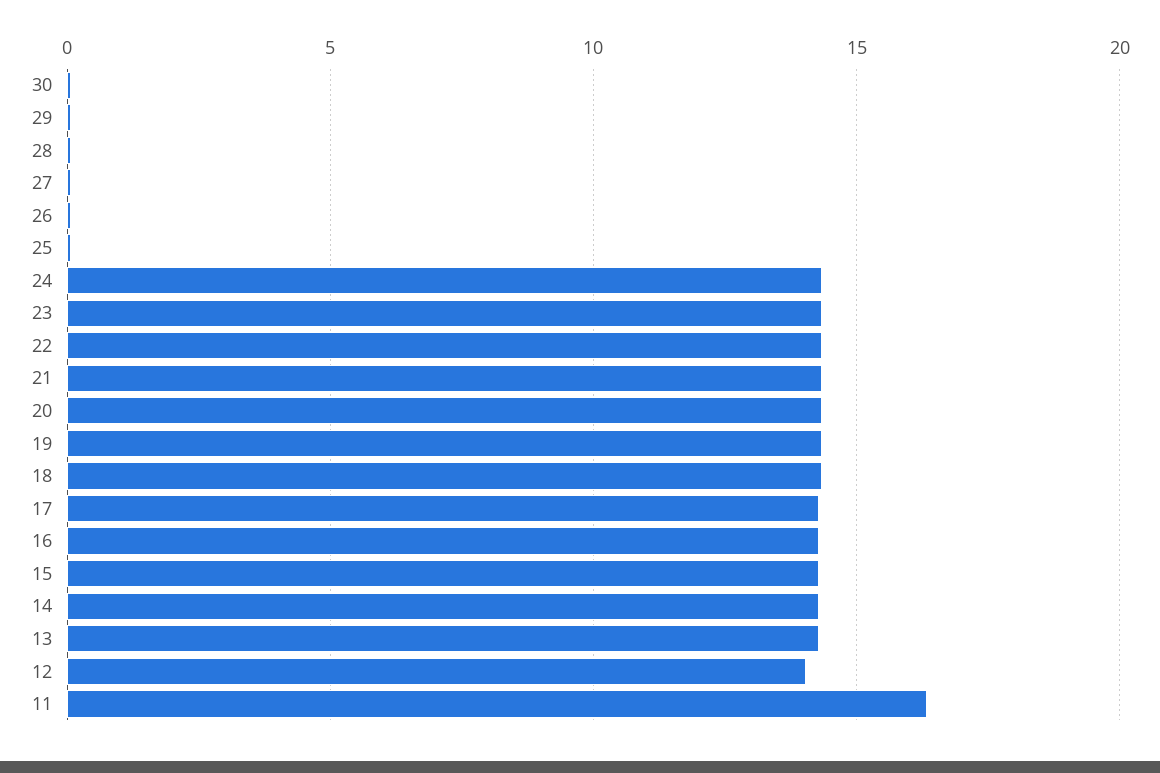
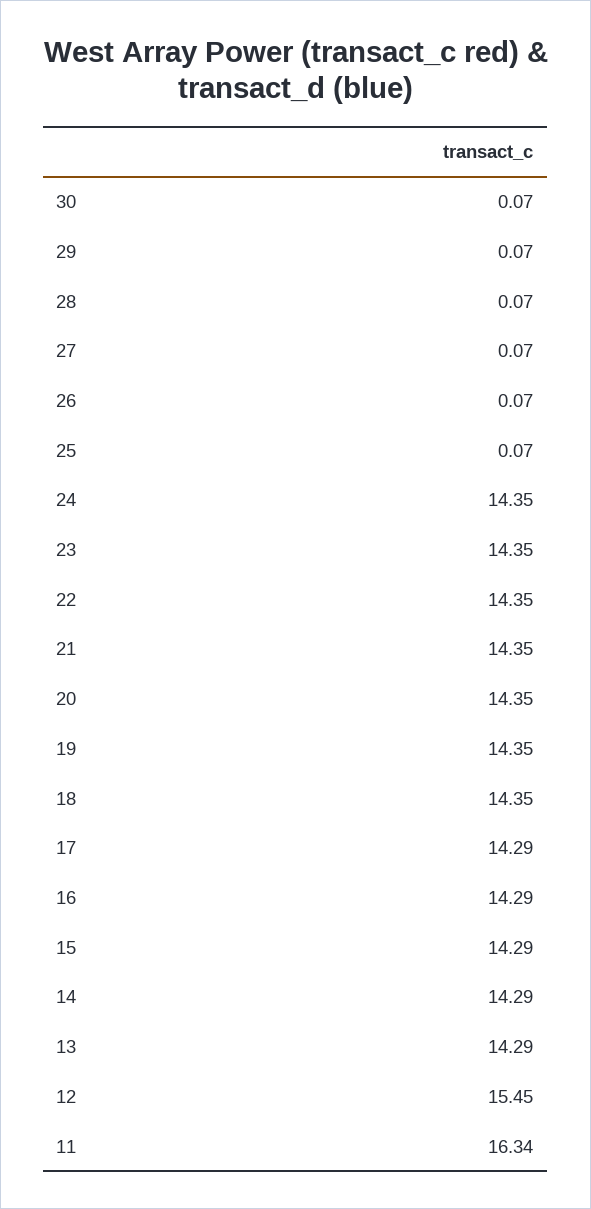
  {
    "30": 0.07,
    "29": 0.07,
    "28": 0.07,
    "27": 0.07,
    "26": 0.07,
    "25": 0.07,
    "24": 14.35,
    "23": 14.35,
    "22": 14.35,
    "21": 14.35,
    "20": 14.35,
    "19": 14.35,
    "18": 14.35,
    "17": 14.29,
    "16": 14.29,
    "15": 14.29,
    "14": 14.29,
    "13": 14.29,
-   "12": 14,
+   "12": 15.45,
    "11": 16.34
  }

